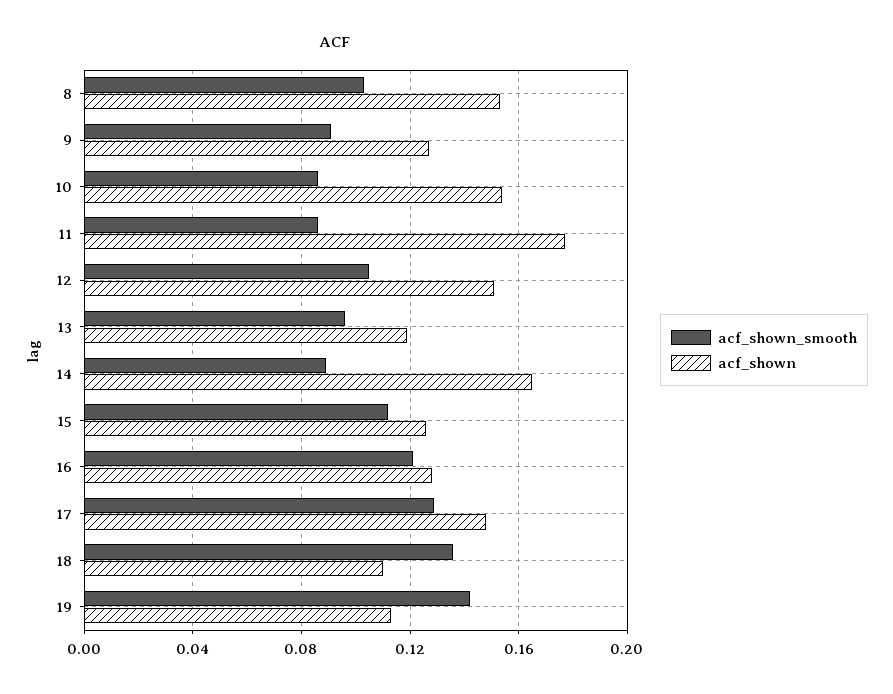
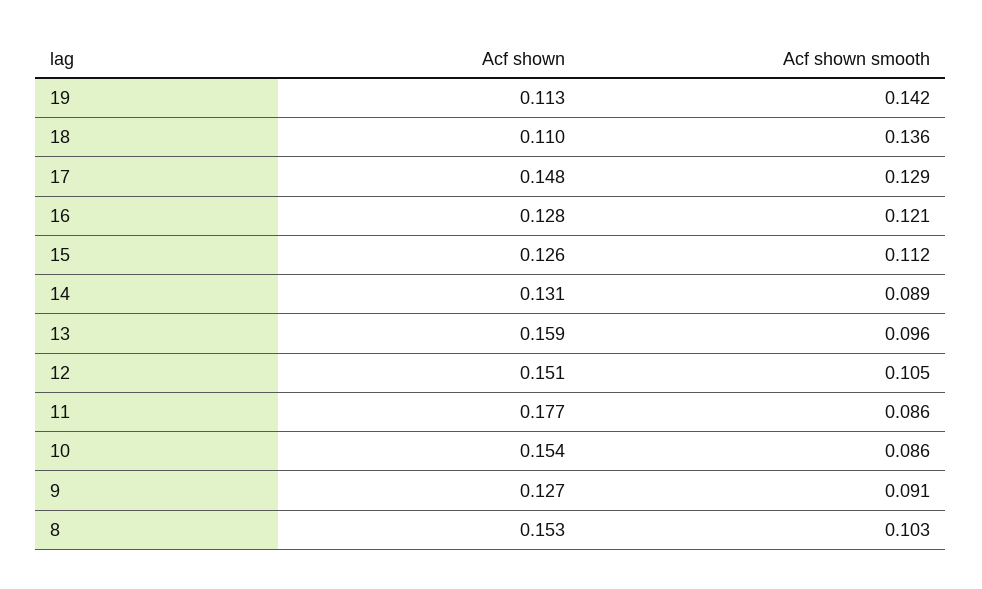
  {
    "acf_shown_smooth": {
      "8": 0.103,
      "9": 0.091,
      "10": 0.086,
      "11": 0.086,
      "12": 0.105,
      "13": 0.096,
      "14": 0.089,
      "15": 0.112,
      "16": 0.121,
      "17": 0.129,
      "18": 0.136,
      "19": 0.142
    },
    "acf_shown": {
      "8": 0.153,
      "9": 0.127,
      "10": 0.154,
      "11": 0.177,
      "12": 0.151,
-     "13": 0.12,
+     "13": 0.159,
-     "14": 0.165,
+     "14": 0.131,
      "15": 0.126,
      "16": 0.128,
      "17": 0.148,
      "18": 0.11,
      "19": 0.113
    }
  }

